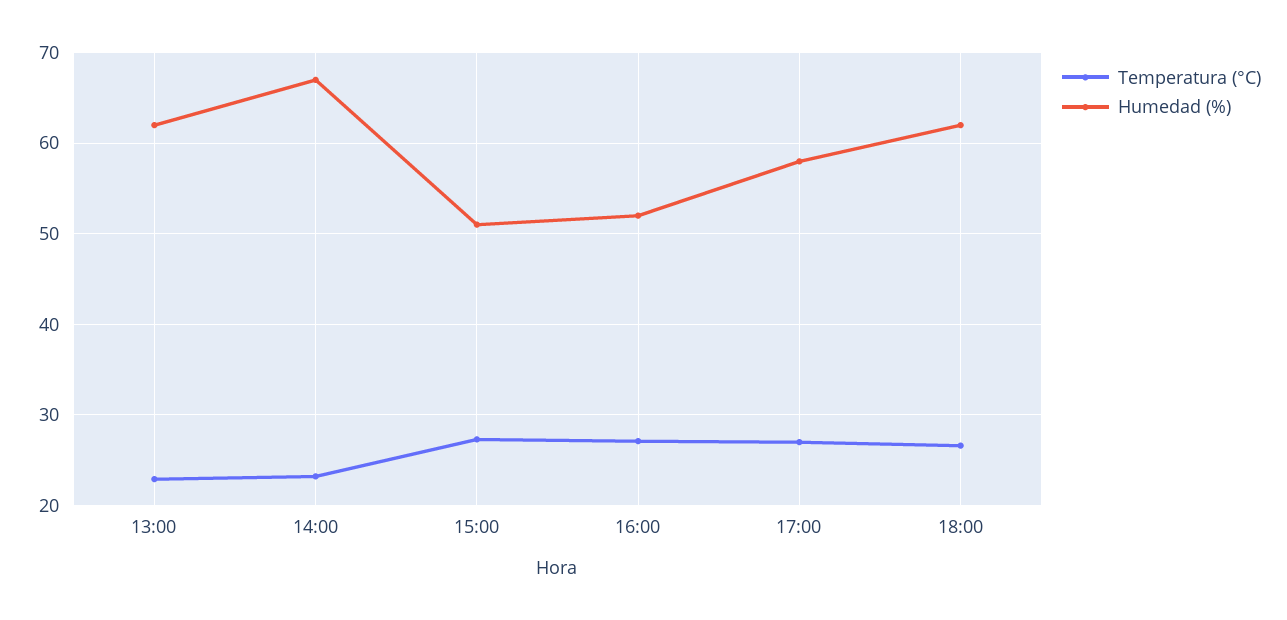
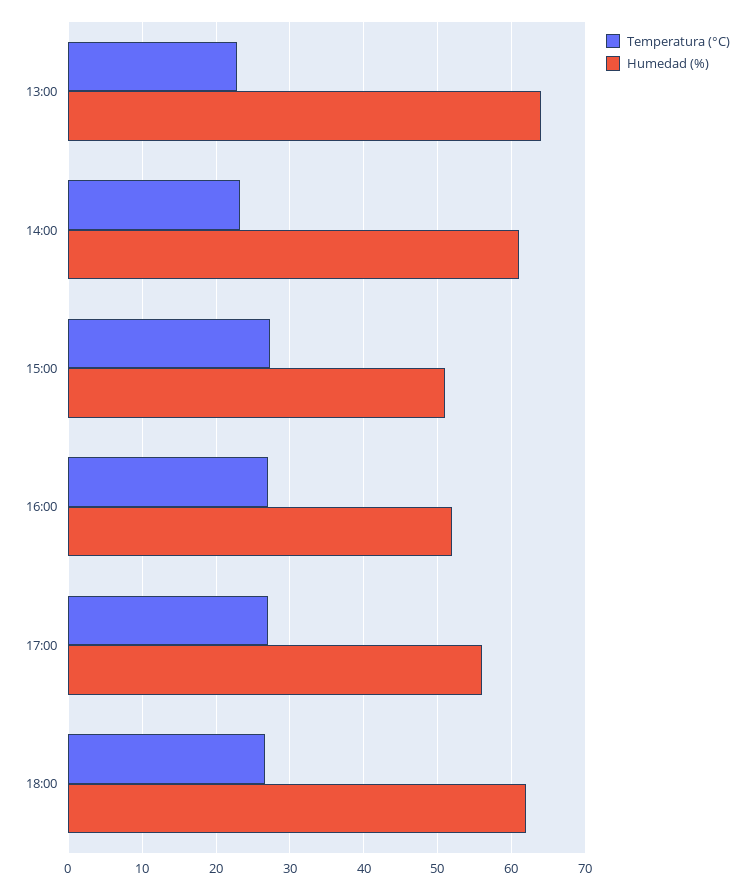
  {
    "Temperatura (°C)": {
      "13:00": 23,
      "14:00": 23,
      "15:00": 27,
      "16:00": 27,
      "17:00": 27,
      "18:00": 27
    },
    "Humedad (%)": {
-     "13:00": 62,
+     "13:00": 64,
-     "14:00": 67,
+     "14:00": 61,
      "15:00": 51,
      "16:00": 52,
-     "17:00": 58,
+     "17:00": 56,
      "18:00": 62
    }
  }

